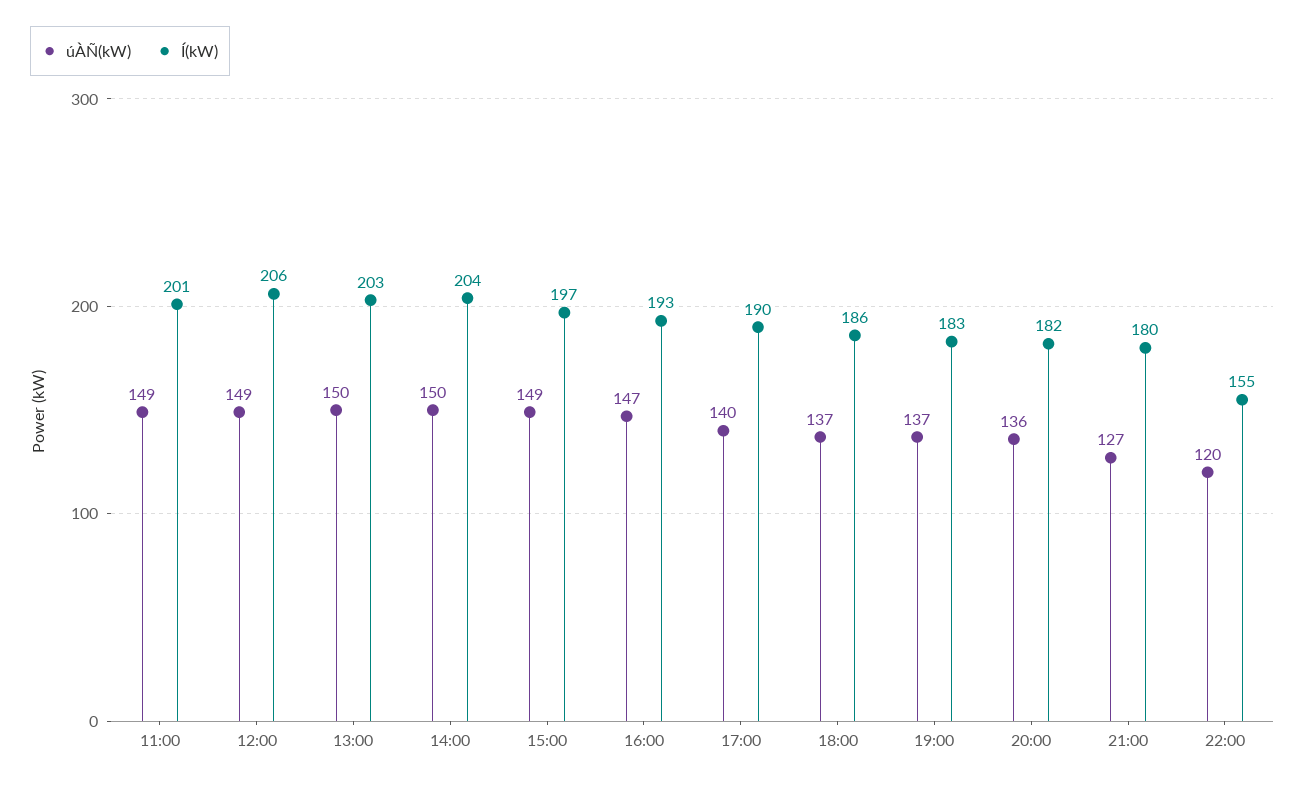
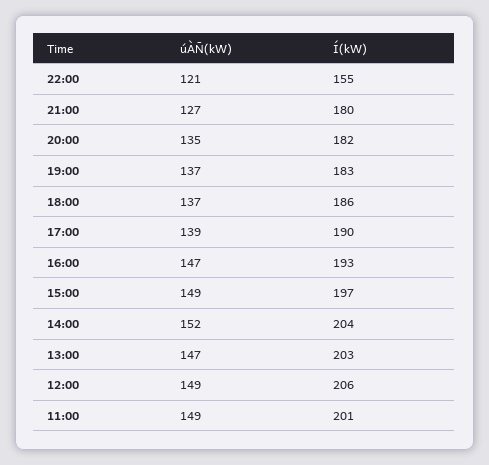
  {
    "úÀÑ(kW)": {
      "11:00": 149,
      "12:00": 149,
-     "13:00": 150,
+     "13:00": 147,
-     "14:00": 150,
+     "14:00": 152,
      "15:00": 149,
      "16:00": 147,
-     "17:00": 140,
+     "17:00": 139,
      "18:00": 137,
      "19:00": 137,
-     "20:00": 136,
+     "20:00": 135,
      "21:00": 127,
-     "22:00": 120
+     "22:00": 121
    },
    "Í(kW)": {
      "11:00": 201,
      "12:00": 206,
      "13:00": 203,
      "14:00": 204,
      "15:00": 197,
      "16:00": 193,
      "17:00": 190,
      "18:00": 186,
      "19:00": 183,
      "20:00": 182,
      "21:00": 180,
      "22:00": 155
    }
  }

